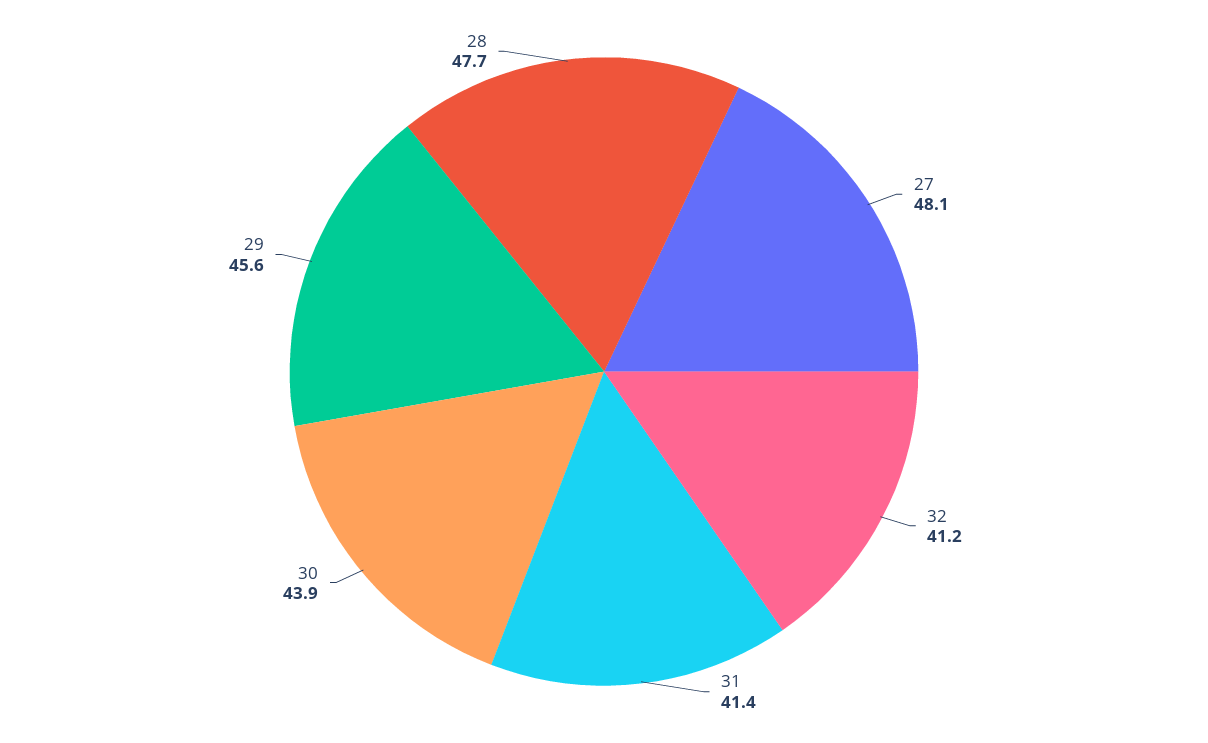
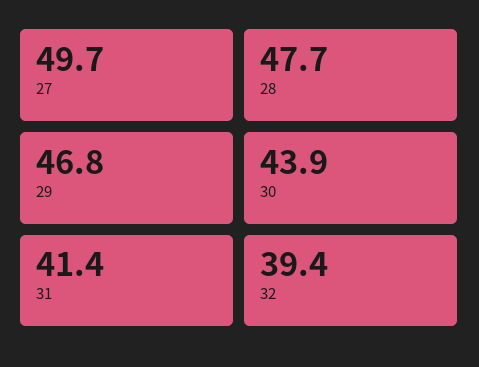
  {
-   "27": 48.1,
+   "27": 49.7,
-   "32": 41.2,
+   "32": 39.4,
    "31": 41.4,
    "30": 43.9,
-   "29": 45.6,
+   "29": 46.8,
    "28": 47.7
  }

